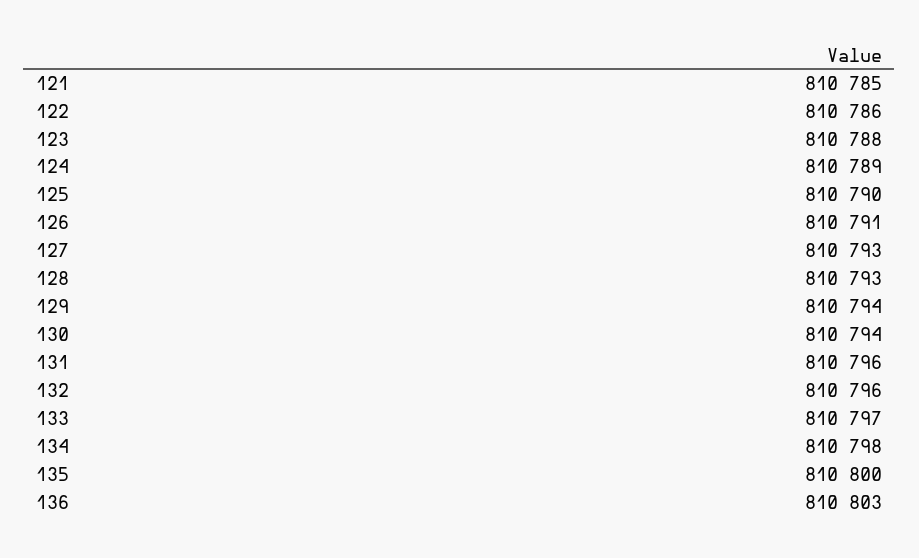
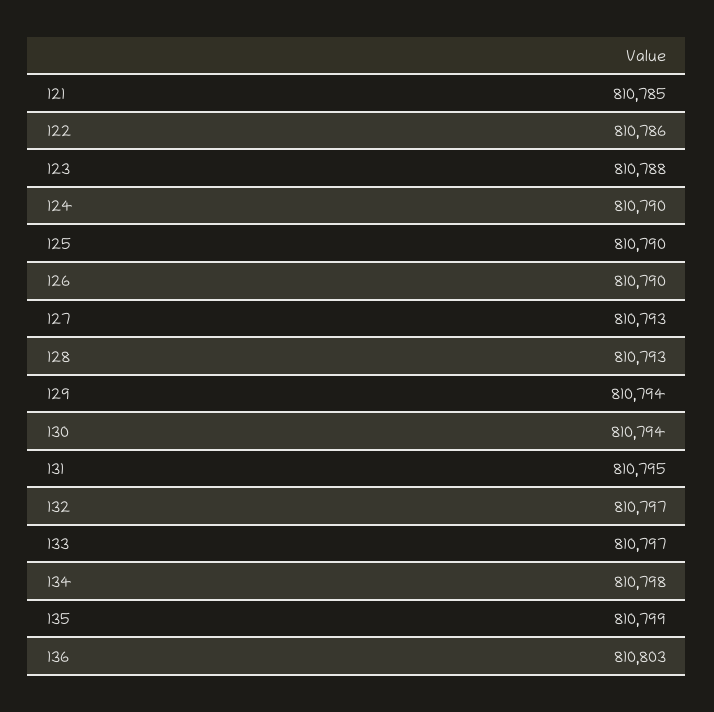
  {
    "121": 810785,
    "122": 810786,
    "123": 810788,
-   "124": 810789,
+   "124": 810790,
    "125": 810790,
-   "126": 810791,
+   "126": 810790,
    "127": 810793,
    "128": 810793,
    "129": 810794,
    "130": 810794,
-   "131": 810796,
+   "131": 810795,
-   "132": 810796,
+   "132": 810797,
    "133": 810797,
    "134": 810798,
-   "135": 810800,
+   "135": 810799,
    "136": 810803
  }

